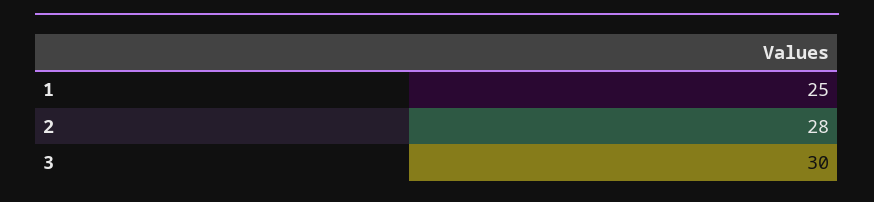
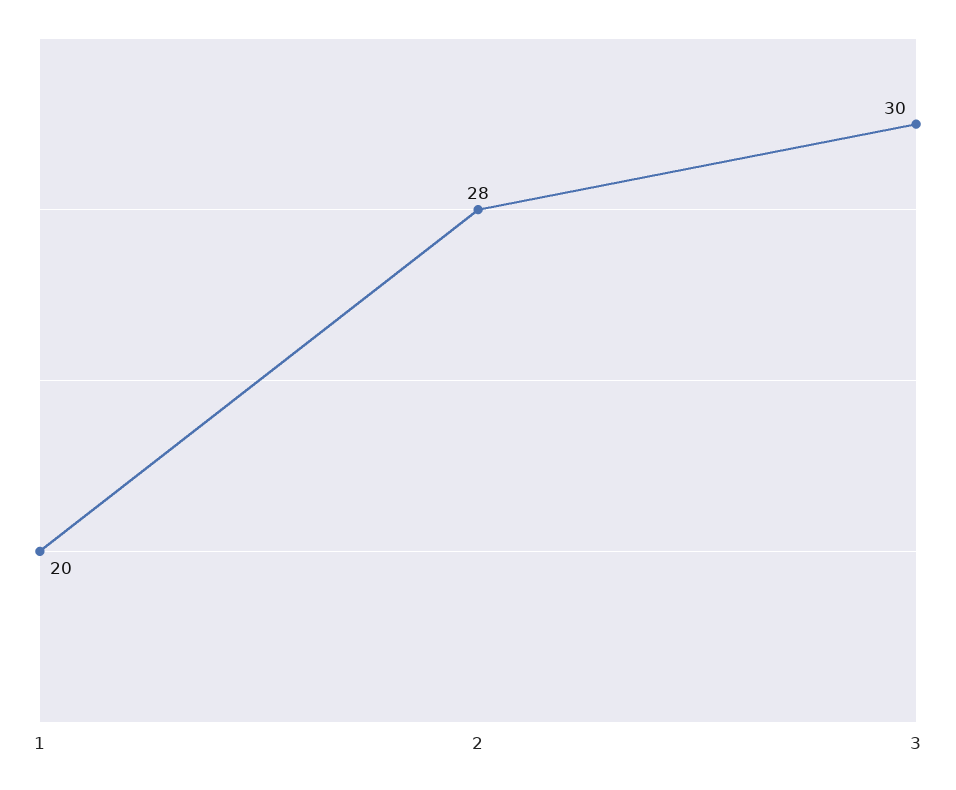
  {
-   "1": 25,
+   "1": 20,
    "2": 28,
    "3": 30
  }

